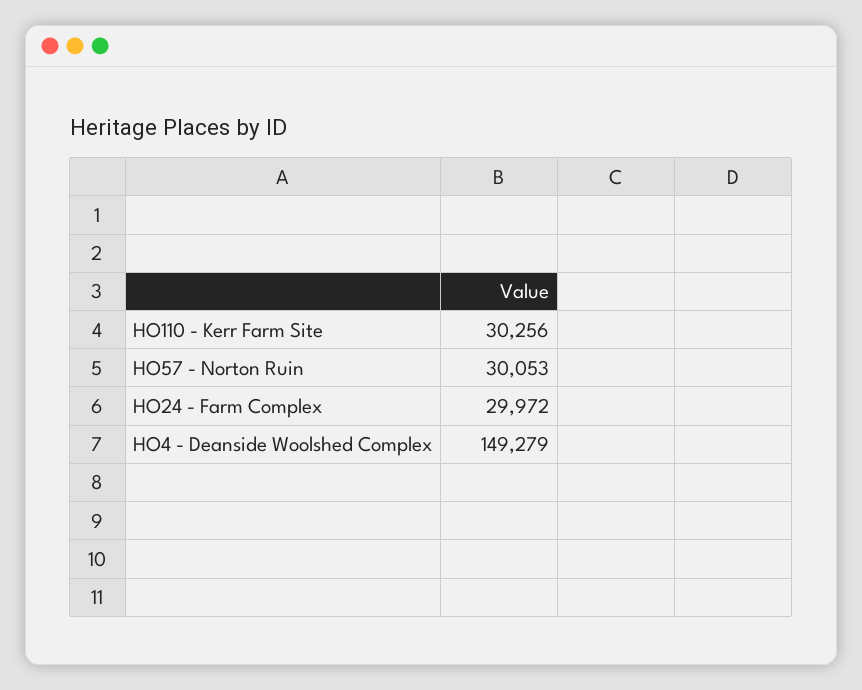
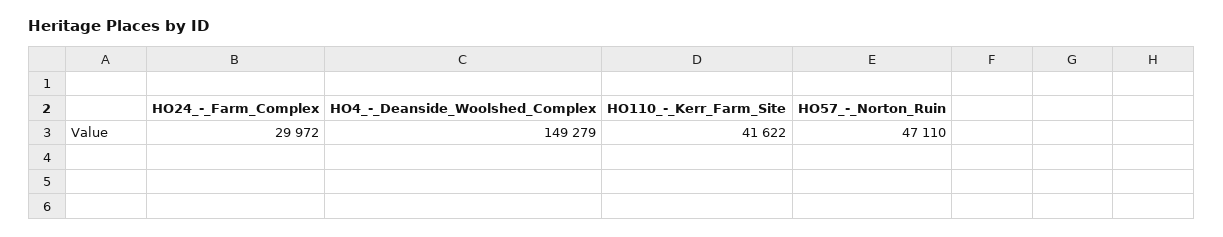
  {
-   "HO110 - Kerr Farm Site": 30256,
+   "HO110 - Kerr Farm Site": 41622,
-   "HO57 - Norton Ruin": 30053,
+   "HO57 - Norton Ruin": 47110,
    "HO24 - Farm Complex": 29972,
    "HO4 - Deanside Woolshed Complex": 149279
  }

